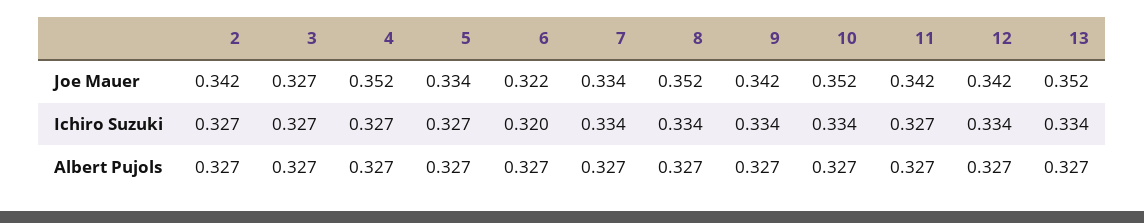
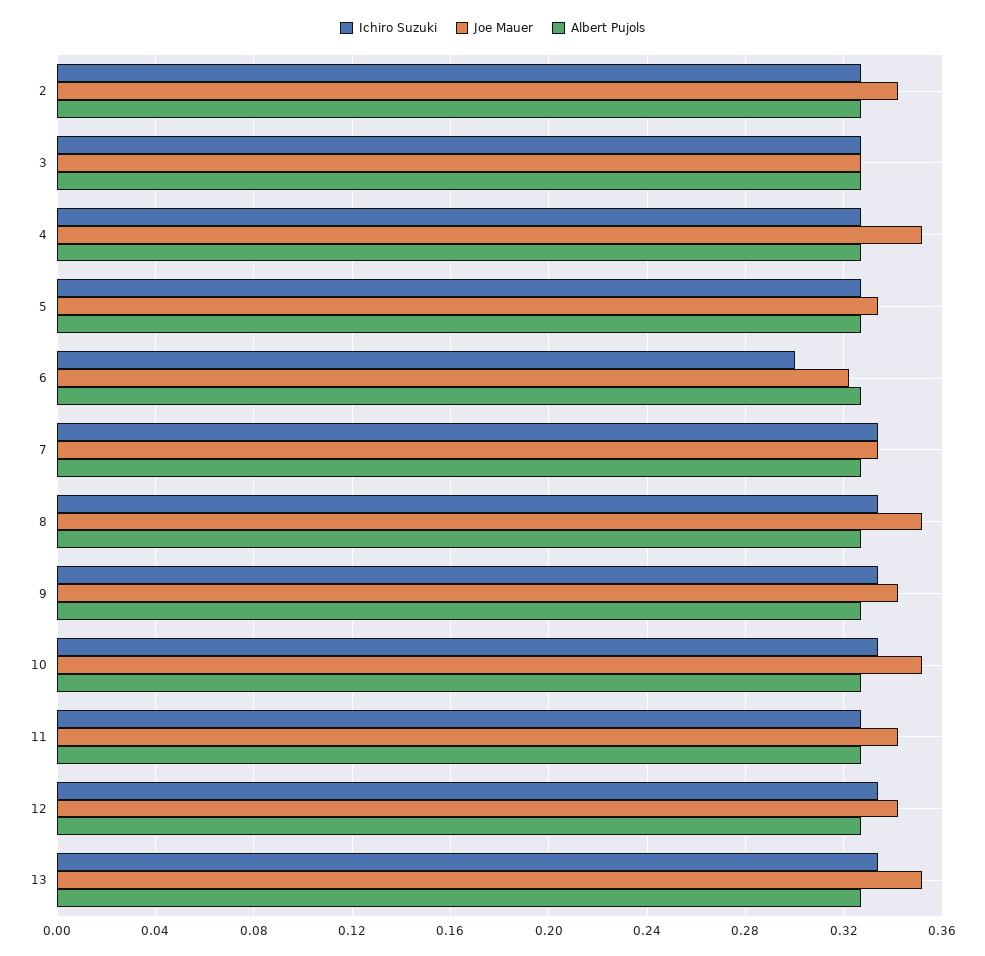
  {
    "Joe Mauer": {
      "2": 0.342,
      "3": 0.327,
      "4": 0.352,
      "5": 0.334,
      "6": 0.322,
      "7": 0.334,
      "8": 0.352,
      "9": 0.342,
      "10": 0.352,
      "11": 0.342,
      "12": 0.342,
      "13": 0.352
    },
    "Ichiro Suzuki": {
      "2": 0.327,
      "3": 0.327,
      "4": 0.327,
      "5": 0.327,
-     "6": 0.32,
+     "6": 0.3,
      "7": 0.334,
      "8": 0.334,
      "9": 0.334,
      "10": 0.334,
      "11": 0.327,
      "12": 0.334,
      "13": 0.334
    },
    "Albert Pujols": {
      "2": 0.327,
      "3": 0.327,
      "4": 0.327,
      "5": 0.327,
      "6": 0.327,
      "7": 0.327,
      "8": 0.327,
      "9": 0.327,
      "10": 0.327,
      "11": 0.327,
      "12": 0.327,
      "13": 0.327
    }
  }

